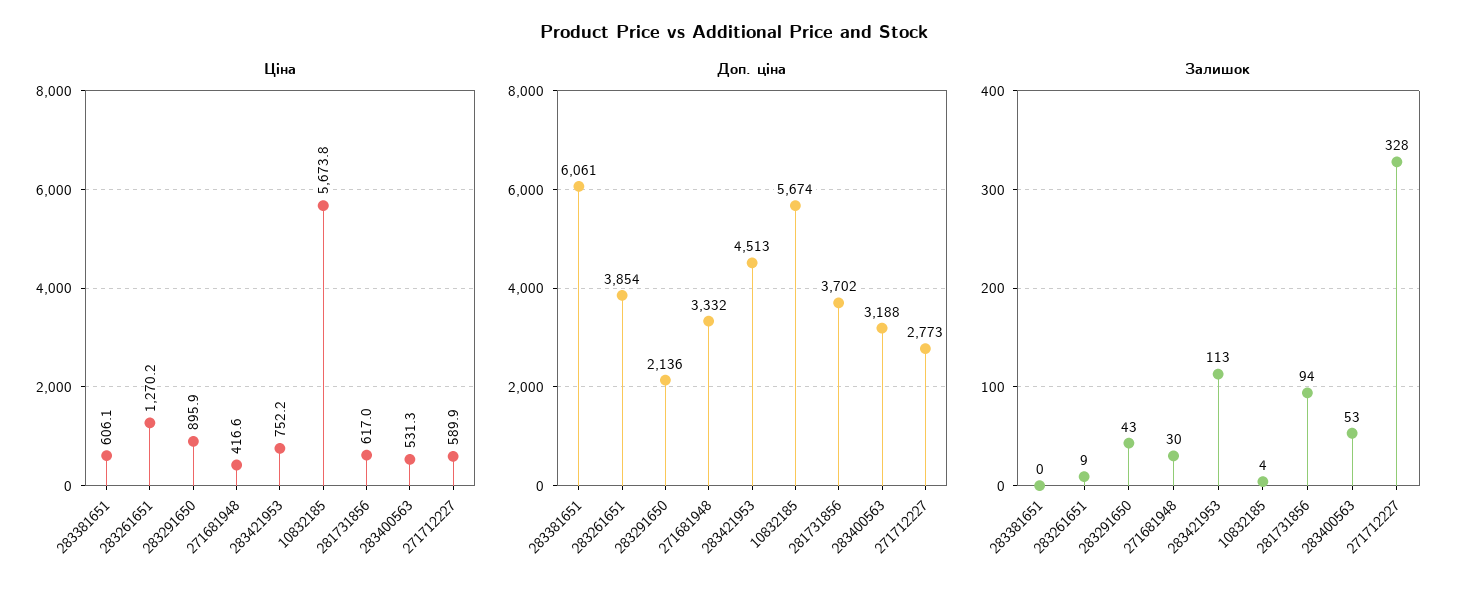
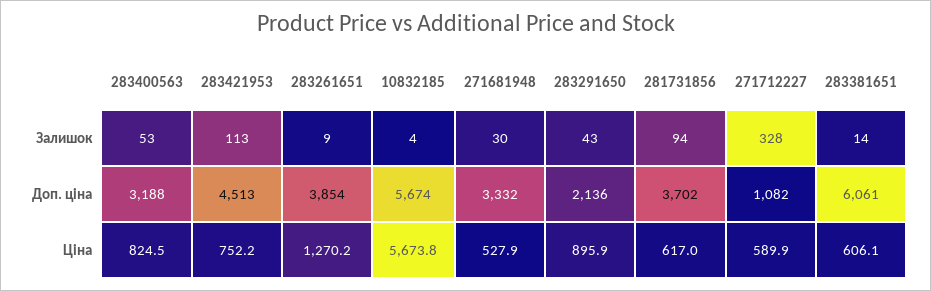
  {
    "Ціна": {
      "283381651": 606.1,
      "283261651": 1270.2,
      "283291650": 895.9,
-     "271681948": 416.6,
+     "271681948": 527.9,
      "283421953": 752.2,
      "10832185": 5673.8,
      "281731856": 617,
-     "283400563": 531.3,
+     "283400563": 824.5,
      "271712227": 589.9
    },
    "Доп. ціна": {
      "283381651": 6061,
      "283261651": 3854,
      "283291650": 2136,
      "271681948": 3332,
      "283421953": 4513,
      "10832185": 5674,
      "281731856": 3702,
      "283400563": 3188,
-     "271712227": 2773
+     "271712227": 1082
    },
    "Залишок": {
-     "283381651": 0,
+     "283381651": 14,
      "283261651": 9,
      "283291650": 43,
      "271681948": 30,
      "283421953": 113,
      "10832185": 4,
      "281731856": 94,
      "283400563": 53,
      "271712227": 328
    }
  }

